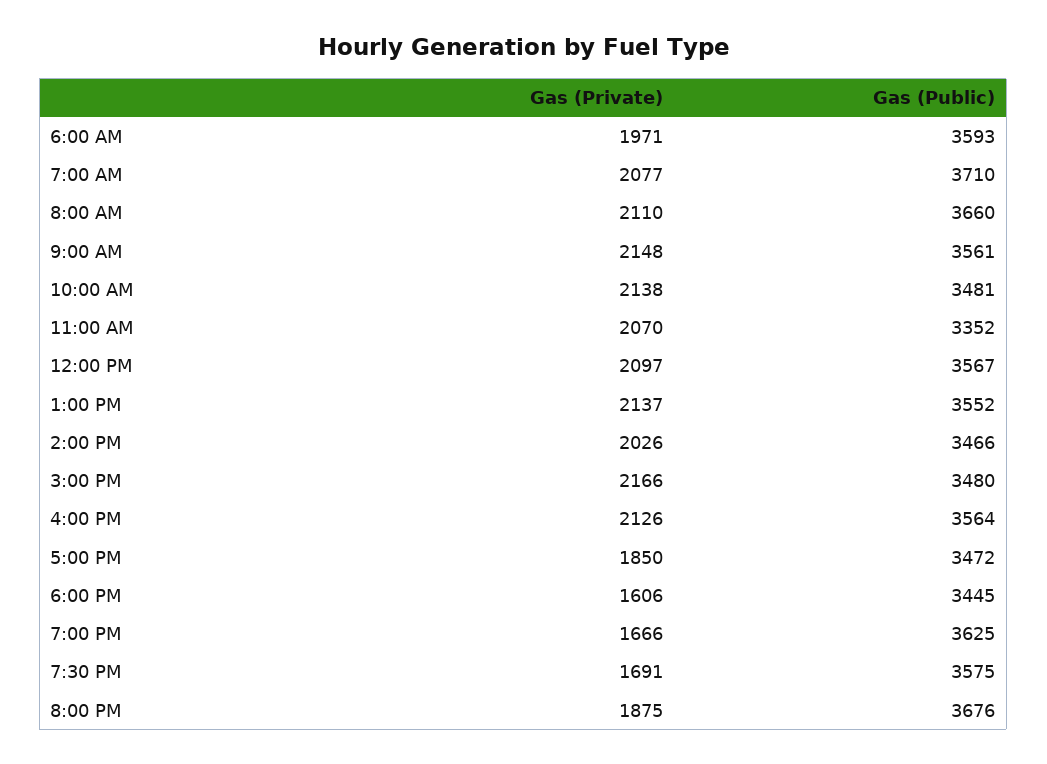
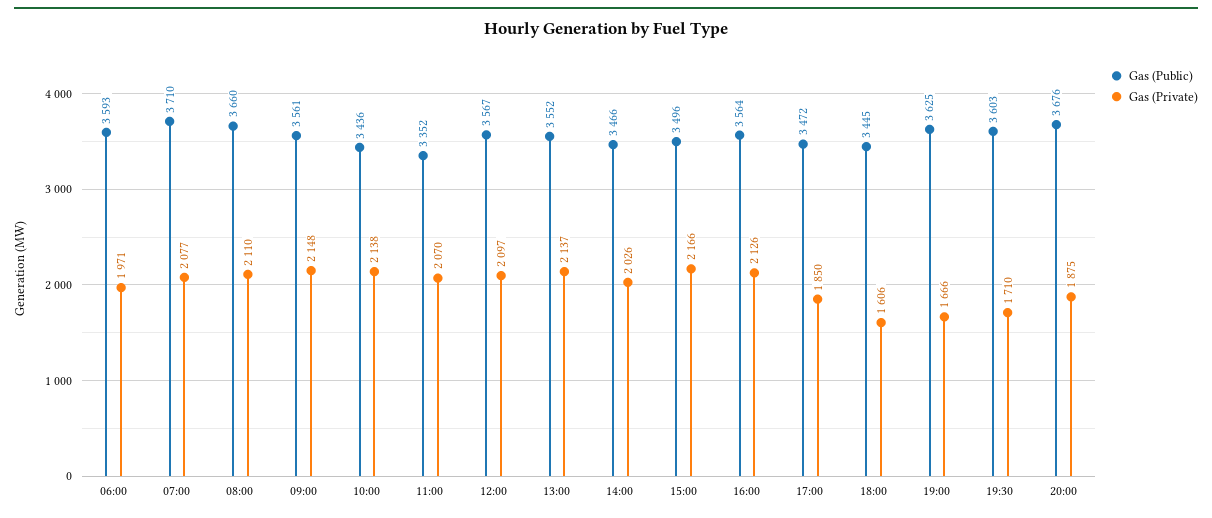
  {
    "Gas (Private)": {
      "6:00 AM": 1971,
      "7:00 AM": 2077,
      "8:00 AM": 2110,
      "9:00 AM": 2148,
      "10:00 AM": 2138,
      "11:00 AM": 2070,
      "12:00 PM": 2097,
      "1:00 PM": 2137,
      "2:00 PM": 2026,
      "3:00 PM": 2166,
      "4:00 PM": 2126,
      "5:00 PM": 1850,
      "6:00 PM": 1606,
      "7:00 PM": 1666,
-     "7:30 PM": 1691,
+     "7:30 PM": 1710,
      "8:00 PM": 1875
    },
    "Gas (Public)": {
      "6:00 AM": 3593,
      "7:00 AM": 3710,
      "8:00 AM": 3660,
      "9:00 AM": 3561,
-     "10:00 AM": 3481,
+     "10:00 AM": 3436,
      "11:00 AM": 3352,
      "12:00 PM": 3567,
      "1:00 PM": 3552,
      "2:00 PM": 3466,
-     "3:00 PM": 3480,
+     "3:00 PM": 3496,
      "4:00 PM": 3564,
      "5:00 PM": 3472,
      "6:00 PM": 3445,
      "7:00 PM": 3625,
-     "7:30 PM": 3575,
+     "7:30 PM": 3603,
      "8:00 PM": 3676
    }
  }

